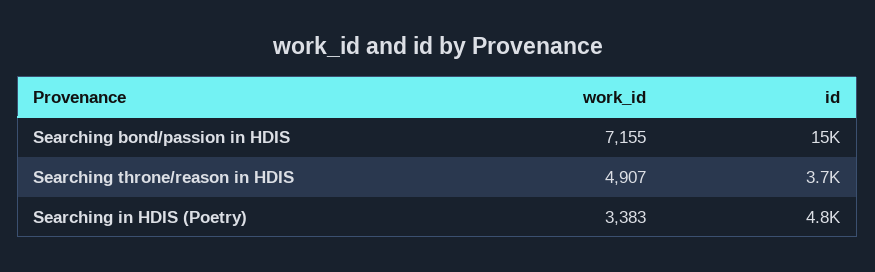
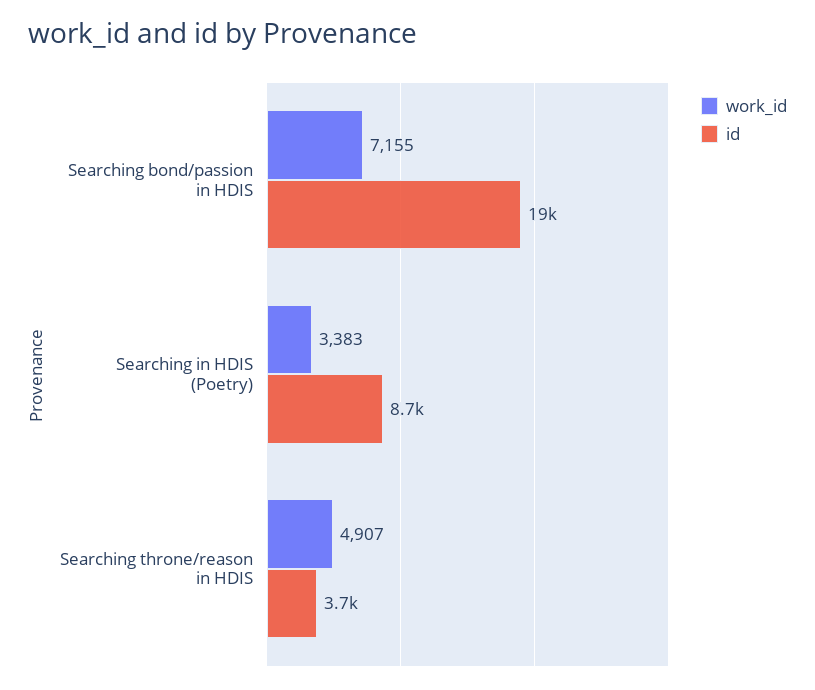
  {
    "work_id": {
      "Searching bond/passion in HDIS": 7155,
      "Searching throne/reason in HDIS": 4907,
      "Searching in HDIS (Poetry)": 3383
    },
    "id": {
-     "Searching bond/passion in HDIS": 15000,
+     "Searching bond/passion in HDIS": 19000,
      "Searching throne/reason in HDIS": 3700,
-     "Searching in HDIS (Poetry)": 4800
+     "Searching in HDIS (Poetry)": 8700
    }
  }

